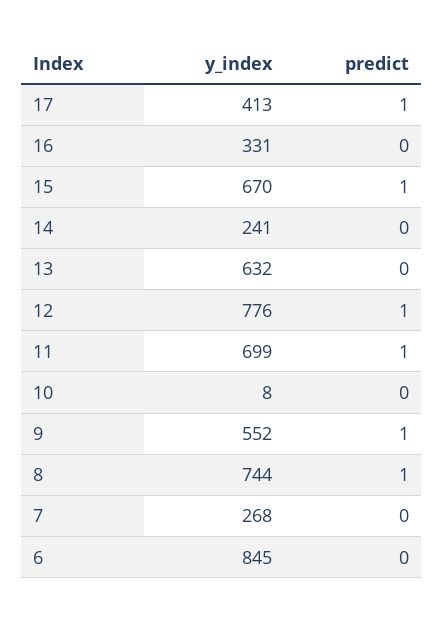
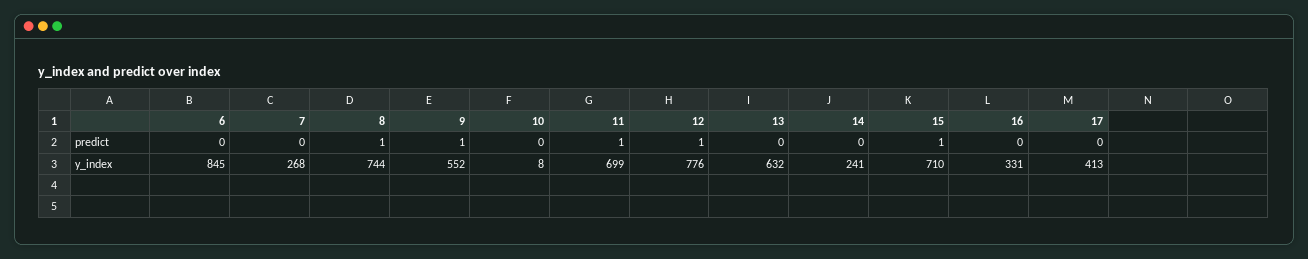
  {
    "y_index": {
      "17": 413,
      "16": 331,
-     "15": 670,
+     "15": 710,
      "14": 241,
      "13": 632,
      "12": 776,
      "11": 699,
      "10": 8,
      "9": 552,
      "8": 744,
      "7": 268,
      "6": 845
    },
    "predict": {
-     "17": 1,
+     "17": 0,
      "16": 0,
      "15": 1,
      "14": 0,
      "13": 0,
      "12": 1,
      "11": 1,
      "10": 0,
      "9": 1,
      "8": 1,
      "7": 0,
      "6": 0
    }
  }

